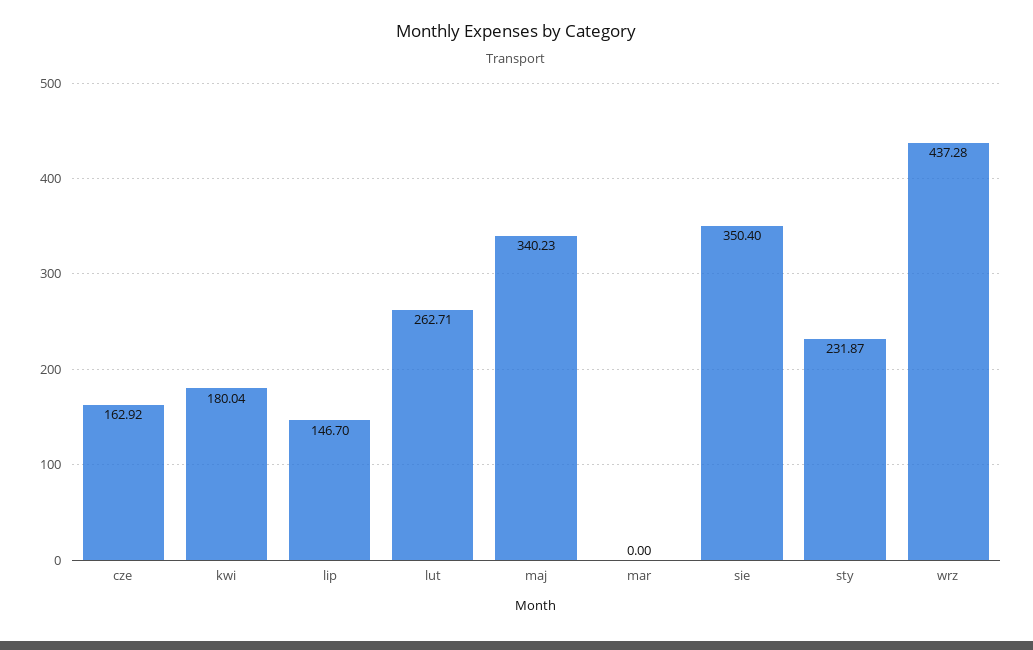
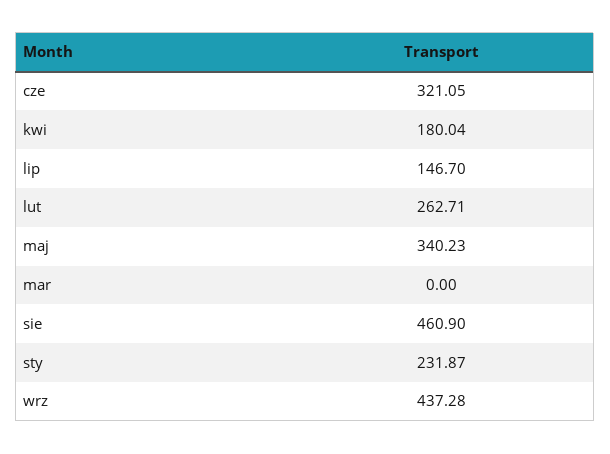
  {
-   "cze": 162.92,
+   "cze": 321.05,
    "kwi": 180.04,
    "lip": 146.7,
    "lut": 262.71,
    "maj": 340.23,
    "mar": 0,
-   "sie": 350.4,
+   "sie": 460.9,
    "sty": 231.87,
    "wrz": 437.28
  }

